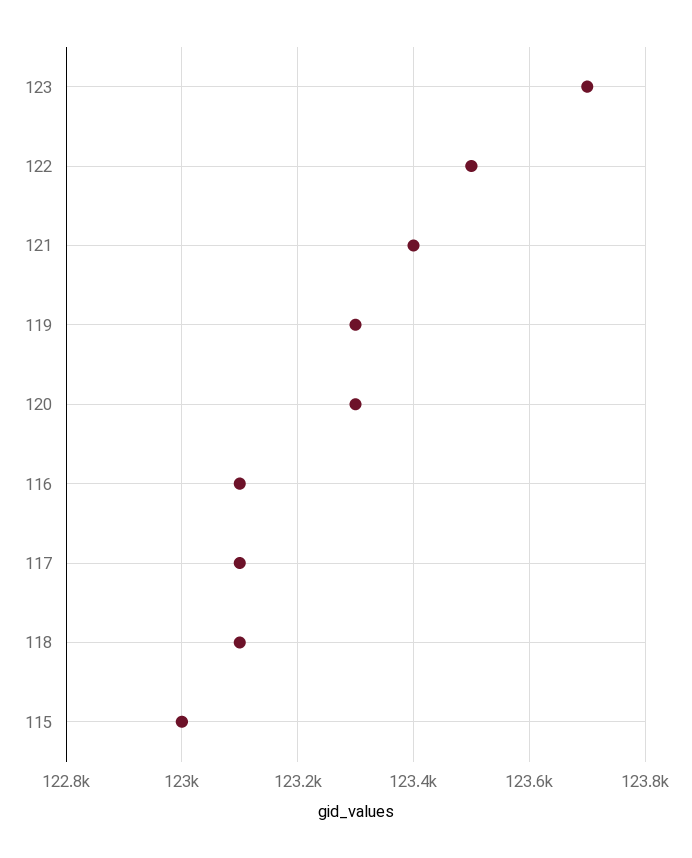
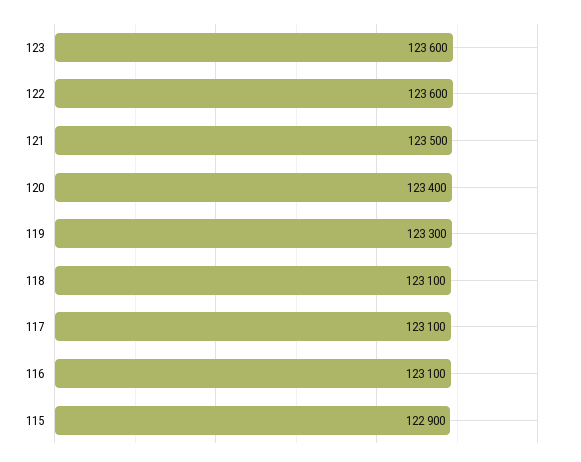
  {
-   "123": 123700,
+   "123": 123600,
-   "122": 123500,
+   "122": 123600,
-   "121": 123400,
+   "121": 123500,
    "119": 123300,
-   "120": 123300,
+   "120": 123400,
    "116": 123100,
    "117": 123100,
    "118": 123100,
-   "115": 123000
+   "115": 122900
  }

